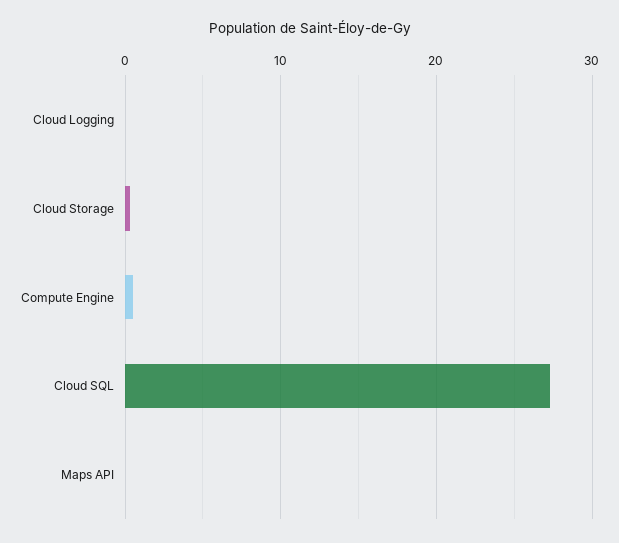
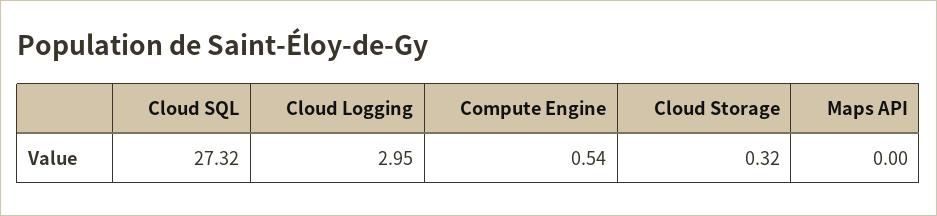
  {
-   "Cloud Logging": 0,
+   "Cloud Logging": 2.95,
    "Cloud Storage": 0.32,
    "Compute Engine": 0.54,
    "Cloud SQL": 27.32,
    "Maps API": 0
  }

